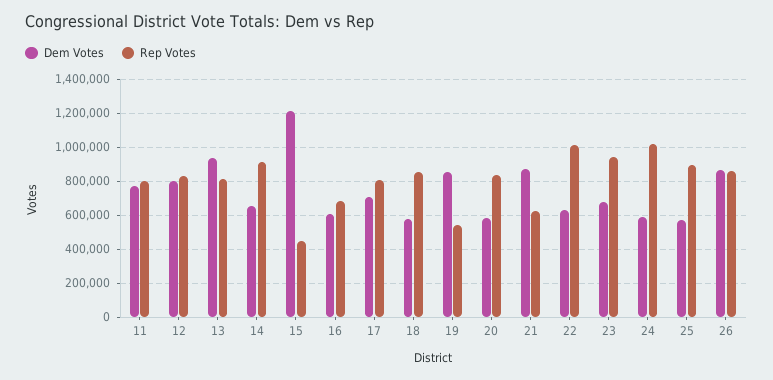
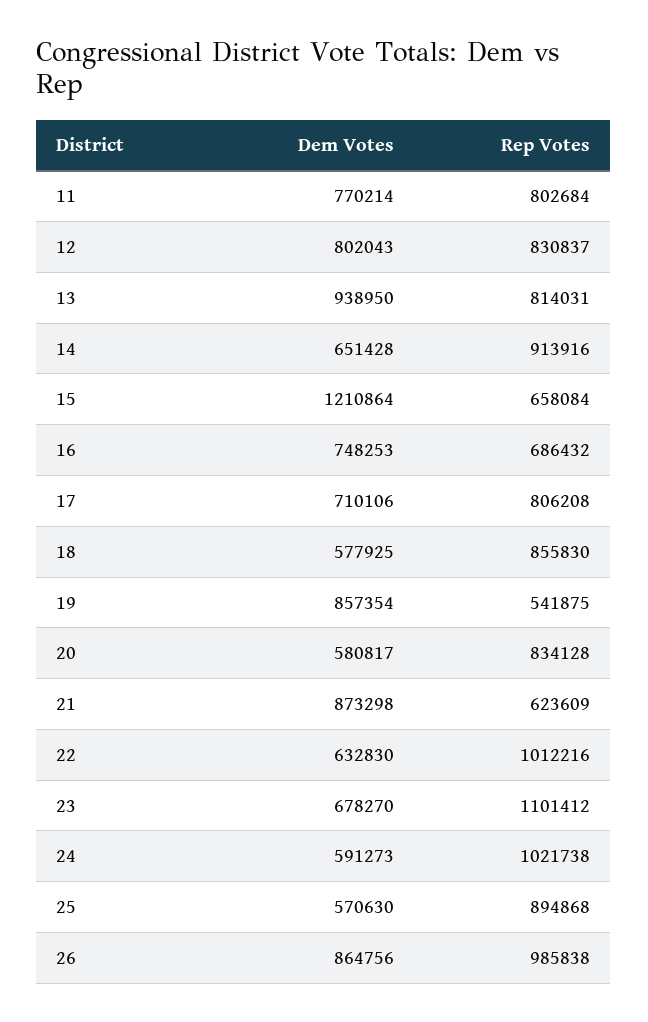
  {
    "Dem Votes": {
      "11": 770214,
      "12": 802043,
      "13": 938950,
      "14": 651428,
      "15": 1210864,
-     "16": 600000,
+     "16": 748253,
      "17": 710106,
      "18": 577925,
      "19": 857354,
      "20": 580817,
      "21": 873298,
      "22": 632830,
      "23": 678270,
      "24": 591273,
      "25": 570630,
      "26": 864756
    },
    "Rep Votes": {
      "11": 802684,
      "12": 830837,
      "13": 814031,
      "14": 913916,
-     "15": 450000,
+     "15": 658084,
      "16": 686432,
      "17": 806208,
      "18": 855830,
      "19": 541875,
      "20": 834128,
      "21": 623609,
      "22": 1012216,
-     "23": 950000,
+     "23": 1101412,
      "24": 1021738,
      "25": 894868,
-     "26": 850000
+     "26": 985838
    }
  }

